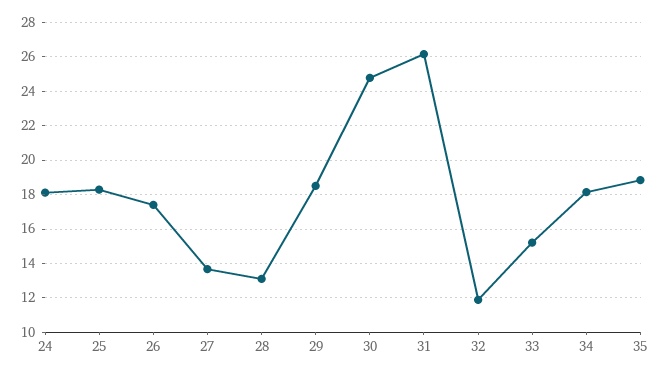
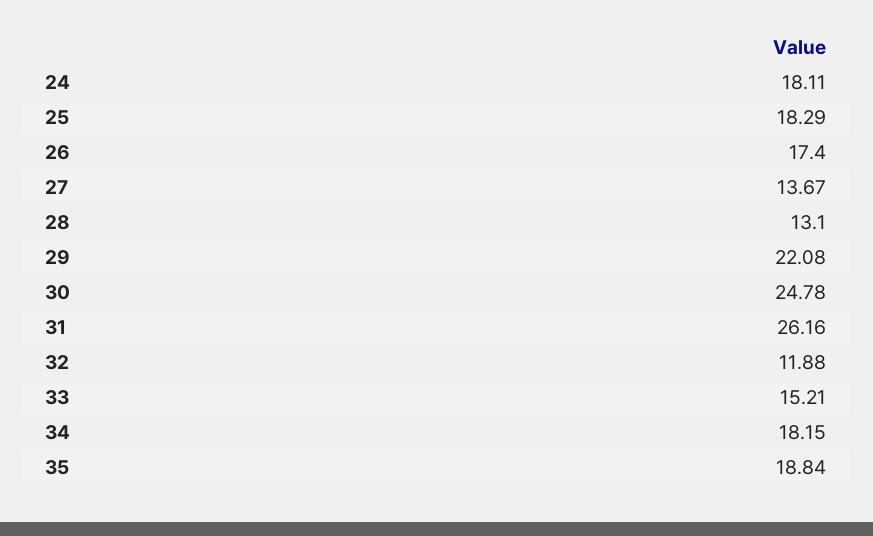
  {
    "24": 18.11,
    "25": 18.29,
    "26": 17.4,
    "27": 13.67,
    "28": 13.1,
-   "29": 18.5,
+   "29": 22.08,
    "30": 24.78,
    "31": 26.16,
    "32": 11.88,
    "33": 15.21,
    "34": 18.15,
    "35": 18.84
  }

